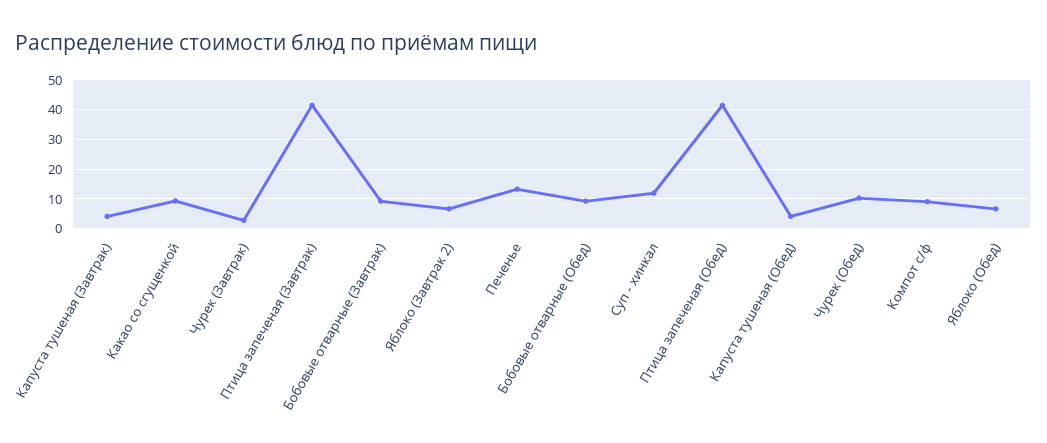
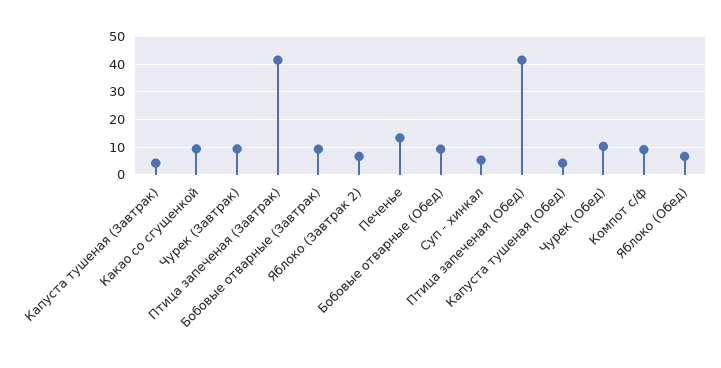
  {
    "Капуста тушеная (Завтрак)": 5,
    "Какао со сгущенкой": 10,
-   "Чурек (Завтрак)": 2.5,
+   "Чурек (Завтрак)": 10,
    "Птица запеченая (Завтрак)": 42.5,
    "Бобовые отварные (Завтрак)": 10,
    "Яблоко (Завтрак 2)": 7.5,
    "Печенье": 12.5,
    "Бобовые отварные (Обед)": 10,
-   "Суп - хинкал": 12.5,
+   "Суп - хинкал": 5,
    "Птица запеченая (Обед)": 42.5,
    "Капуста тушеная (Обед)": 5,
    "Чурек (Обед)": 10,
    "Компот с/ф": 10,
    "Яблоко (Обед)": 7.5
  }

